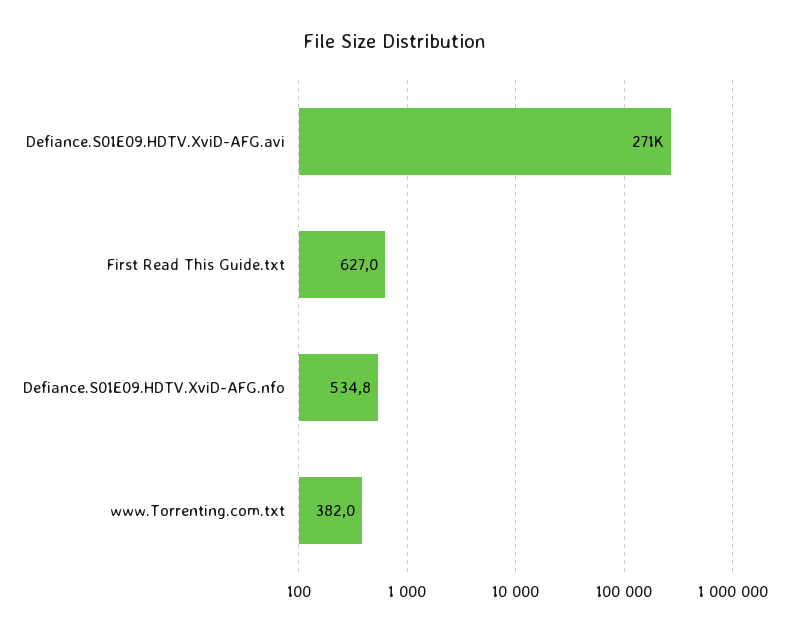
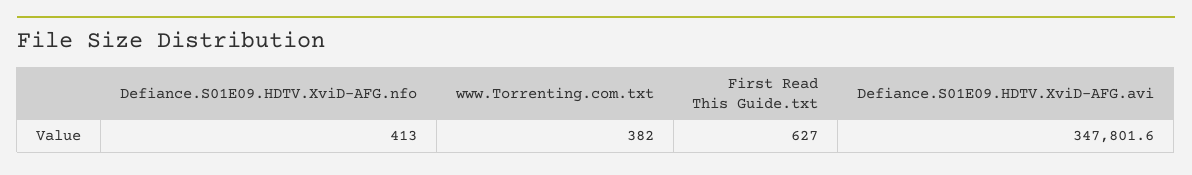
  {
-   "Defiance.S01E09.HDTV.XviD-AFG.avi": 271000,
+   "Defiance.S01E09.HDTV.XviD-AFG.avi": 347801.6,
    "First Read This Guide.txt": 627,
-   "Defiance.S01E09.HDTV.XviD-AFG.nfo": 534.8,
+   "Defiance.S01E09.HDTV.XviD-AFG.nfo": 413,
    "www.Torrenting.com.txt": 382
  }

